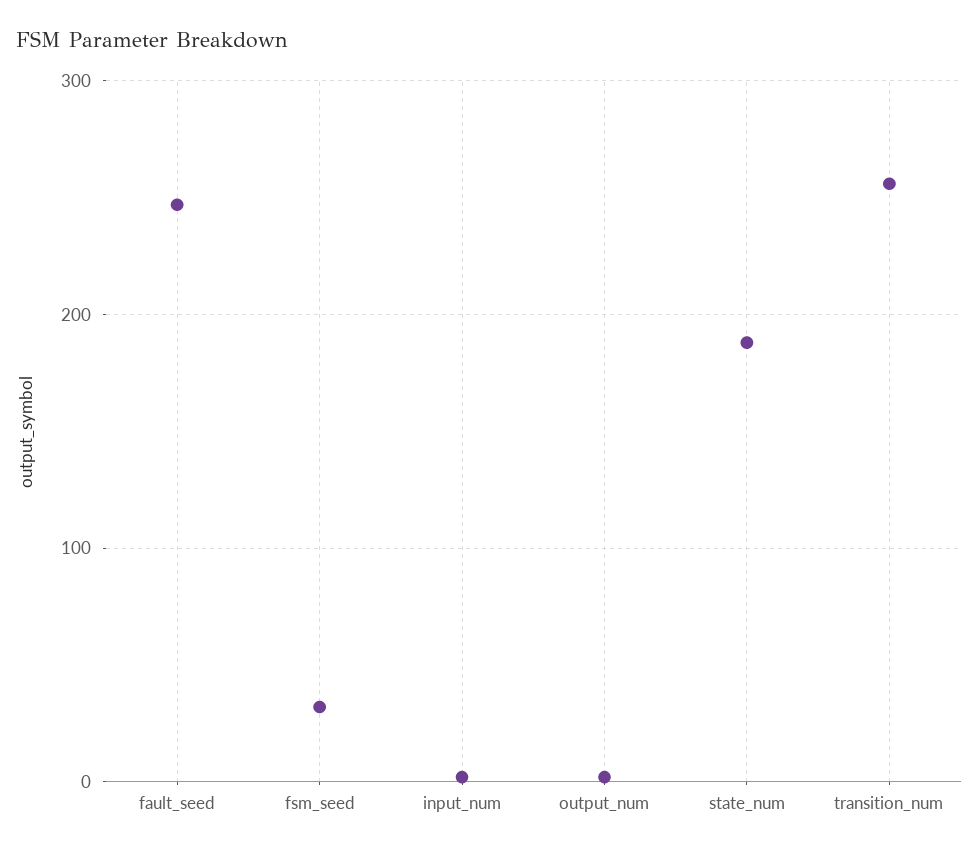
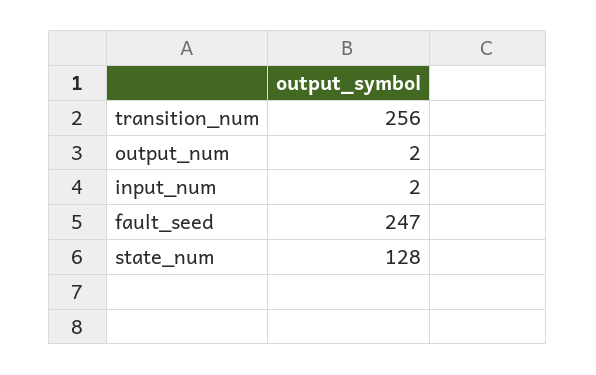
  {
    "fault_seed": 247,
-   "fsm_seed": 30,
    "input_num": 2,
    "output_num": 2,
-   "state_num": 190,
+   "state_num": 128,
    "transition_num": 256
  }

